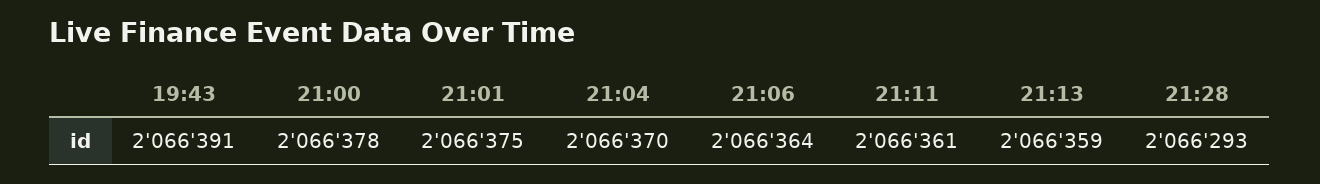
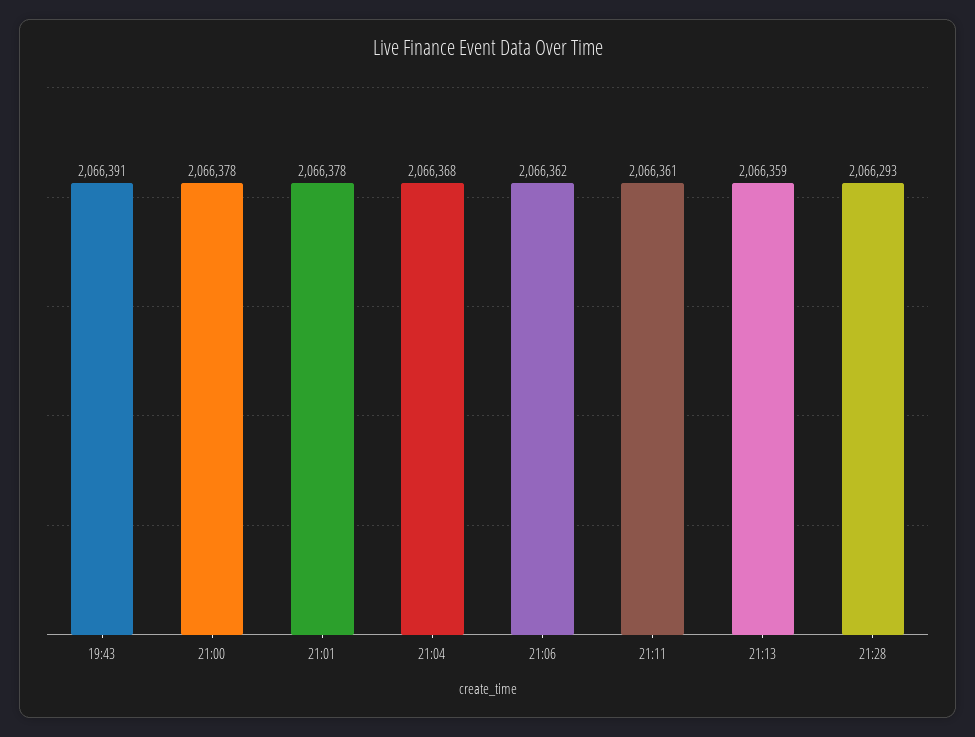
  {
    "19:43": 2066391,
    "21:00": 2066378,
-   "21:01": 2066375,
+   "21:01": 2066378,
-   "21:04": 2066370,
+   "21:04": 2066368,
-   "21:06": 2066364,
+   "21:06": 2066362,
    "21:11": 2066361,
    "21:13": 2066359,
    "21:28": 2066293
  }

